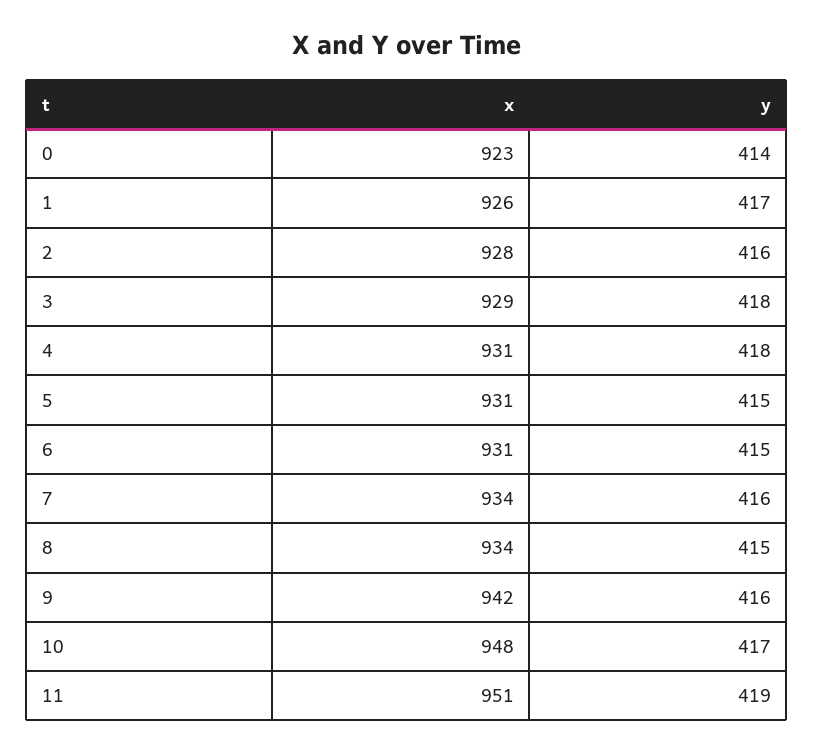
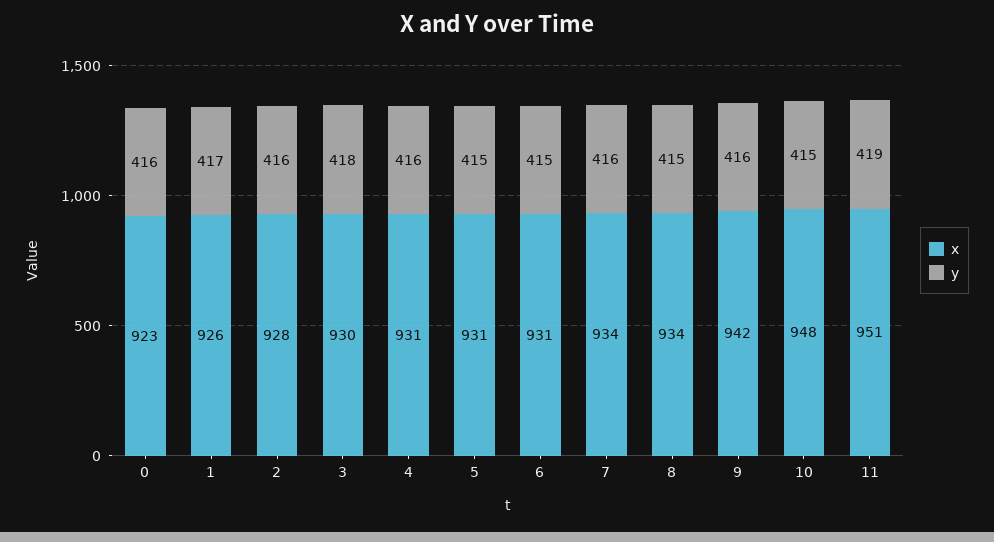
  {
    "x": {
      "0": 923,
      "1": 926,
      "2": 928,
-     "3": 929,
+     "3": 930,
      "4": 931,
      "5": 931,
      "6": 931,
      "7": 934,
      "8": 934,
      "9": 942,
      "10": 948,
      "11": 951
    },
    "y": {
-     "0": 414,
+     "0": 416,
      "1": 417,
      "2": 416,
      "3": 418,
-     "4": 418,
+     "4": 416,
      "5": 415,
      "6": 415,
      "7": 416,
      "8": 415,
      "9": 416,
-     "10": 417,
+     "10": 415,
      "11": 419
    }
  }

